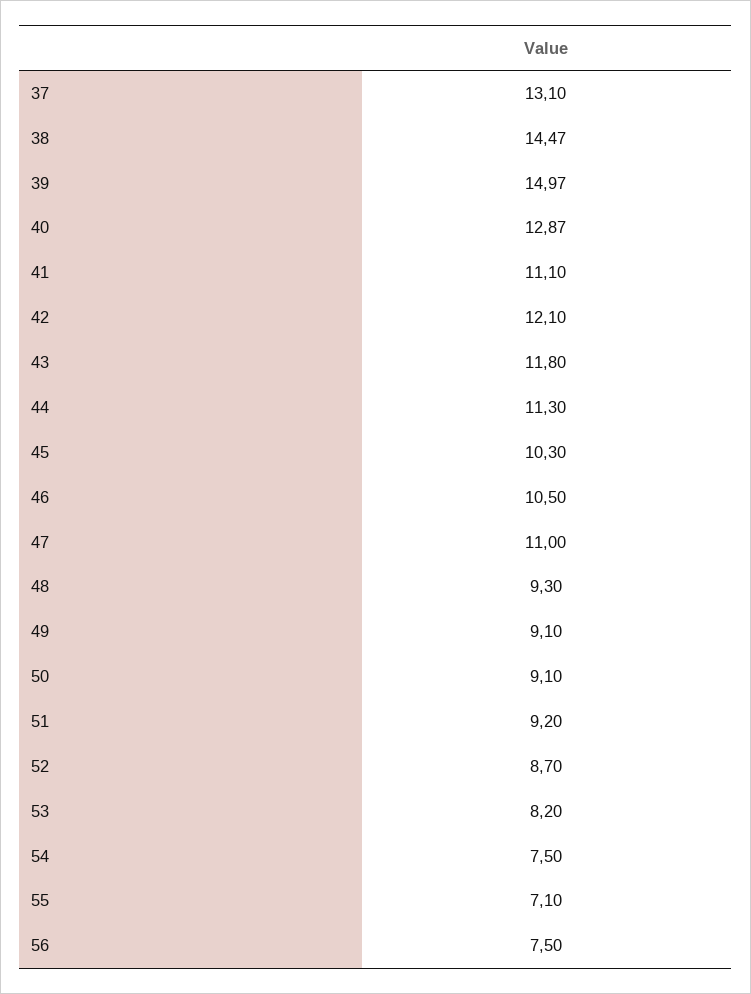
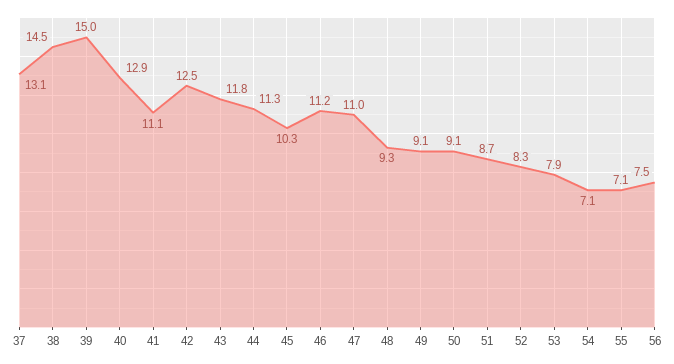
  {
    "37": 13.1,
    "38": 14.47,
    "39": 14.97,
    "40": 12.87,
    "41": 11.1,
-   "42": 12.1,
+   "42": 12.5,
    "43": 11.8,
    "44": 11.3,
    "45": 10.3,
-   "46": 10.5,
+   "46": 11.2,
    "47": 11,
    "48": 9.3,
    "49": 9.1,
    "50": 9.1,
-   "51": 9.2,
+   "51": 8.7,
-   "52": 8.7,
+   "52": 8.3,
-   "53": 8.2,
+   "53": 7.9,
-   "54": 7.5,
+   "54": 7.1,
    "55": 7.1,
    "56": 7.5
  }

